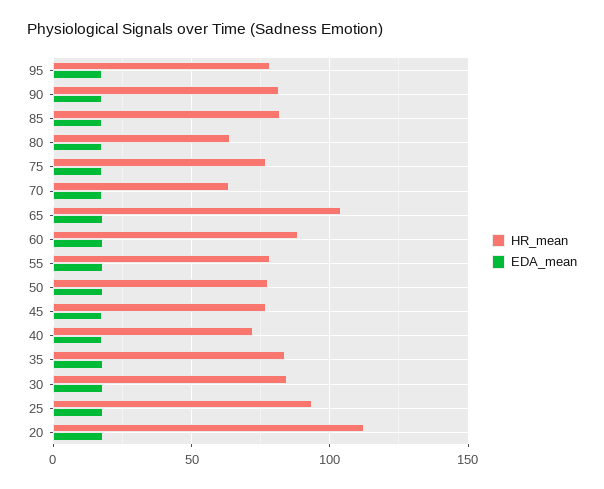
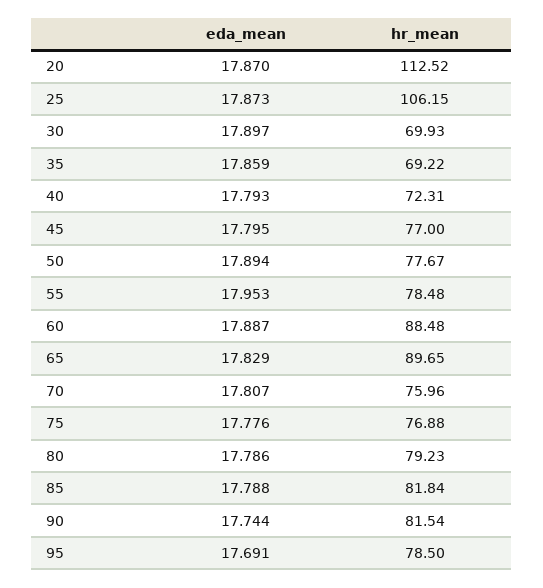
  {
    "HR_mean": {
      "95": 78.5,
      "90": 81.54,
      "85": 81.84,
-     "80": 65,
+     "80": 79.23,
      "75": 76.88,
-     "70": 65,
+     "70": 75.96,
-     "65": 105,
+     "65": 89.65,
      "60": 88.48,
      "55": 78.48,
      "50": 77.67,
      "45": 77,
      "40": 72.31,
-     "35": 85,
+     "35": 69.22,
-     "30": 85,
+     "30": 69.93,
-     "25": 95,
+     "25": 106.15,
      "20": 112.52
    },
    "EDA_mean": {
      "95": 17.691,
      "90": 17.744,
      "85": 17.788,
      "80": 17.786,
      "75": 17.776,
      "70": 17.807,
      "65": 17.829,
      "60": 17.887,
      "55": 17.953,
      "50": 17.894,
      "45": 17.795,
      "40": 17.793,
      "35": 17.859,
      "30": 17.897,
      "25": 17.873,
      "20": 17.87
    }
  }

